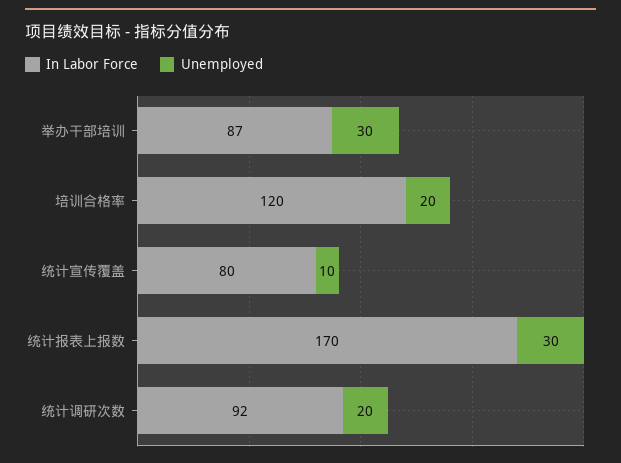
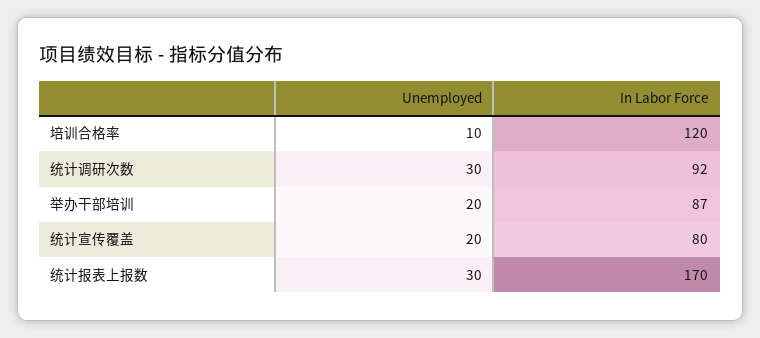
  {
    "In Labor Force": {
      "举办干部培训": 87,
      "培训合格率": 120,
      "统计宣传覆盖": 80,
      "统计报表上报数": 170,
      "统计调研次数": 92
    },
    "Unemployed": {
-     "举办干部培训": 30,
+     "举办干部培训": 20,
-     "培训合格率": 20,
+     "培训合格率": 10,
-     "统计宣传覆盖": 10,
+     "统计宣传覆盖": 20,
      "统计报表上报数": 30,
-     "统计调研次数": 20
+     "统计调研次数": 30
    }
  }

